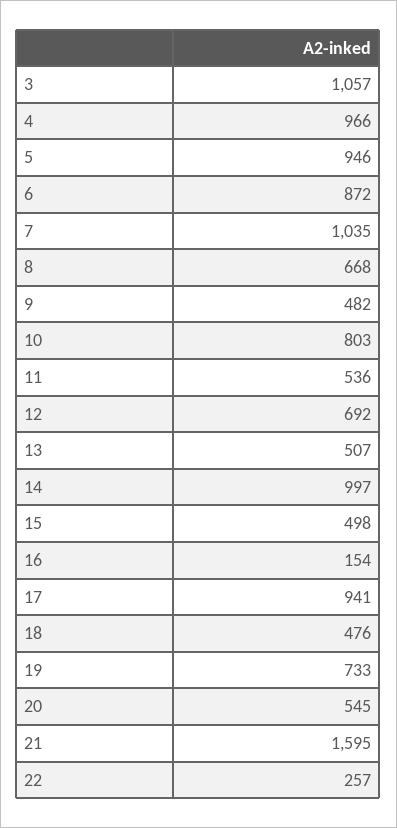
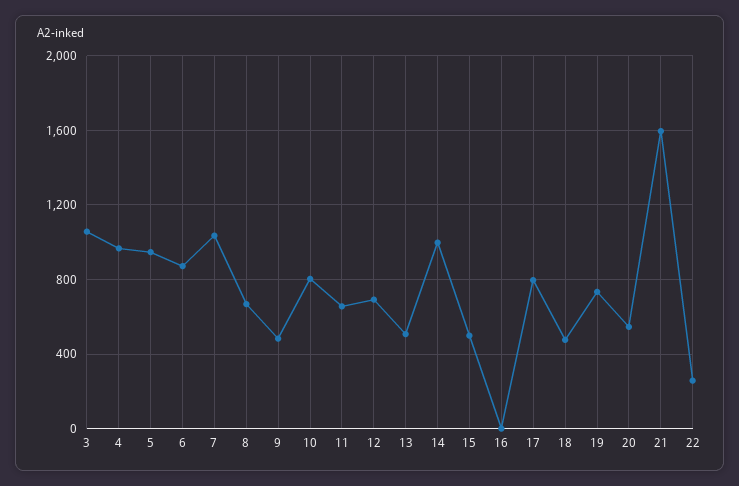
  {
    "3": 1057,
    "4": 966,
    "5": 946,
    "6": 872,
    "7": 1035,
    "8": 668,
    "9": 482,
    "10": 803,
-   "11": 536,
+   "11": 650,
    "12": 692,
    "13": 507,
    "14": 997,
    "15": 498,
-   "16": 154,
+   "16": 0,
-   "17": 941,
+   "17": 800,
    "18": 476,
    "19": 733,
    "20": 545,
    "21": 1595,
    "22": 257
  }

